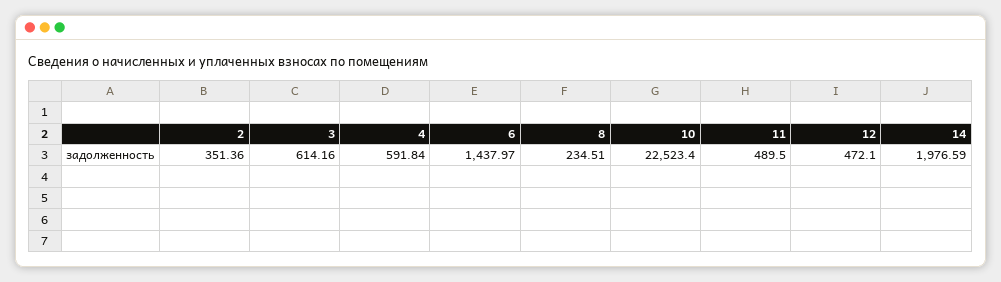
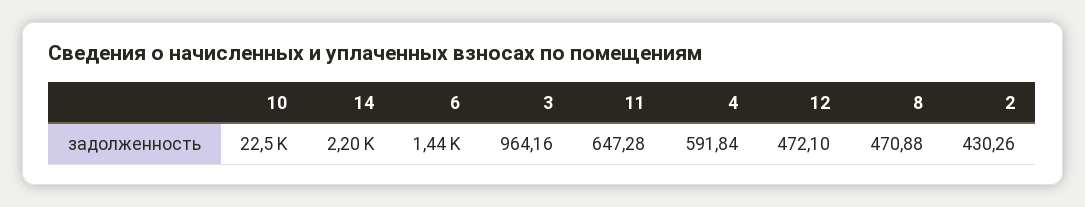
  {
-   "2": 351.36,
+   "2": 430.26,
-   "3": 614.16,
+   "3": 964.16,
    "4": 591.84,
    "6": 1437.97,
-   "8": 234.51,
+   "8": 470.88,
    "10": 22523.4,
-   "11": 489.5,
+   "11": 647.28,
    "12": 472.1,
-   "14": 1976.59
+   "14": 2200
  }

